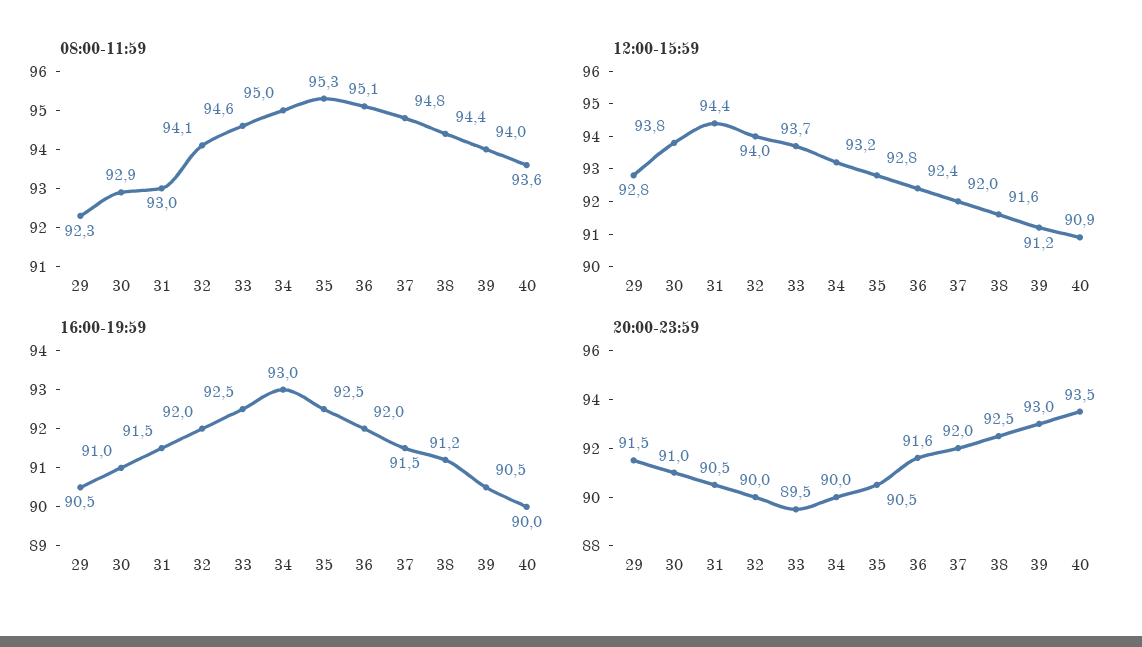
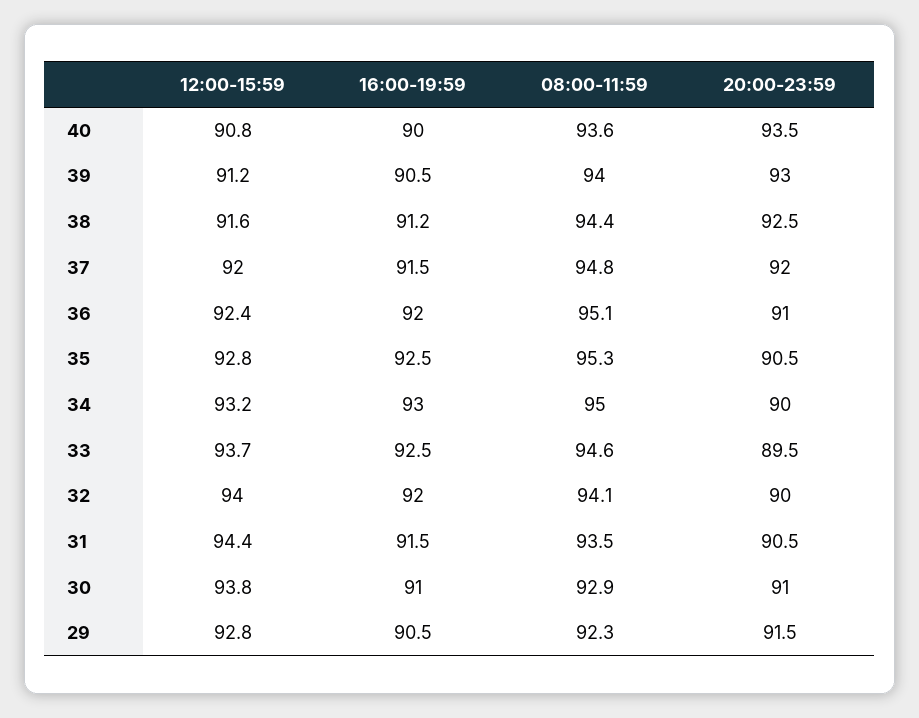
  {
    "08:00-11:59": {
      "29": 92.3,
      "30": 92.9,
-     "31": 93,
+     "31": 93.5,
      "32": 94.1,
      "33": 94.6,
      "34": 95,
      "35": 95.3,
      "36": 95.1,
      "37": 94.8,
      "38": 94.4,
      "39": 94,
      "40": 93.6
    },
    "12:00-15:59": {
      "29": 92.8,
      "30": 93.8,
      "31": 94.4,
      "32": 94,
      "33": 93.7,
      "34": 93.2,
      "35": 92.8,
      "36": 92.4,
      "37": 92,
      "38": 91.6,
      "39": 91.2,
-     "40": 90.9
+     "40": 90.8
    },
    "16:00-19:59": {
      "29": 90.5,
      "30": 91,
      "31": 91.5,
      "32": 92,
      "33": 92.5,
      "34": 93,
      "35": 92.5,
      "36": 92,
      "37": 91.5,
      "38": 91.2,
      "39": 90.5,
      "40": 90
    },
    "20:00-23:59": {
      "29": 91.5,
      "30": 91,
      "31": 90.5,
      "32": 90,
      "33": 89.5,
      "34": 90,
      "35": 90.5,
-     "36": 91.6,
+     "36": 91,
      "37": 92,
      "38": 92.5,
      "39": 93,
      "40": 93.5
    }
  }

